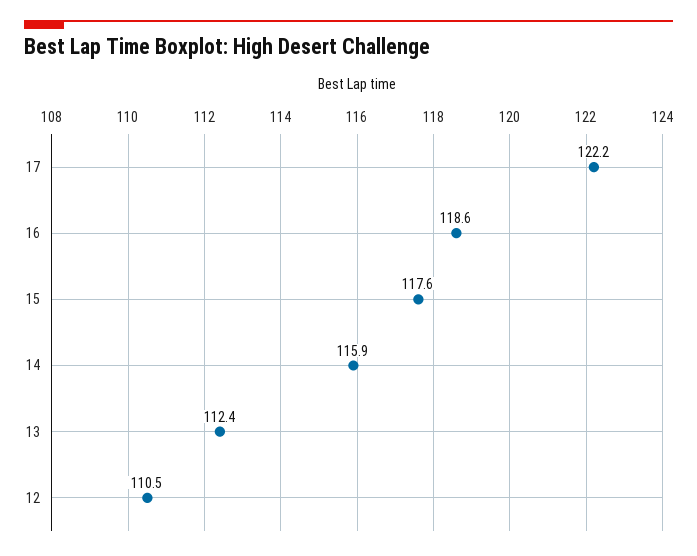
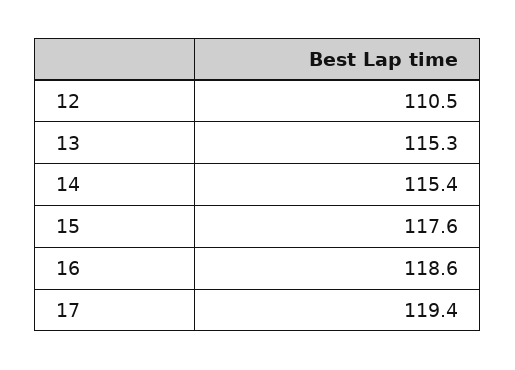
  {
-   "17": 122.2,
+   "17": 119.4,
    "16": 118.6,
    "15": 117.6,
-   "14": 115.9,
+   "14": 115.4,
-   "13": 112.4,
+   "13": 115.3,
    "12": 110.5
  }

